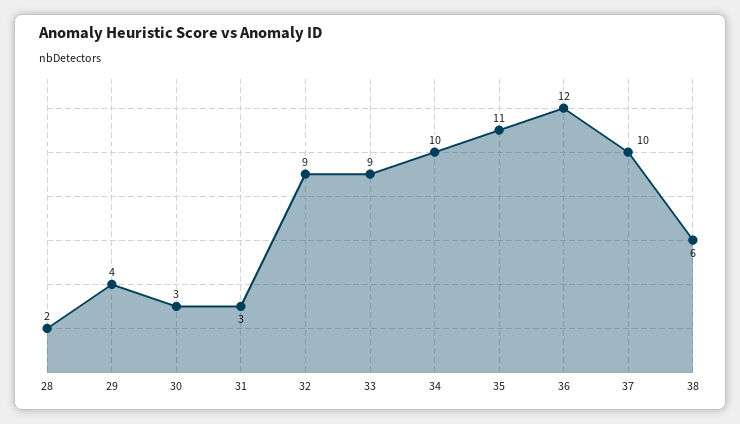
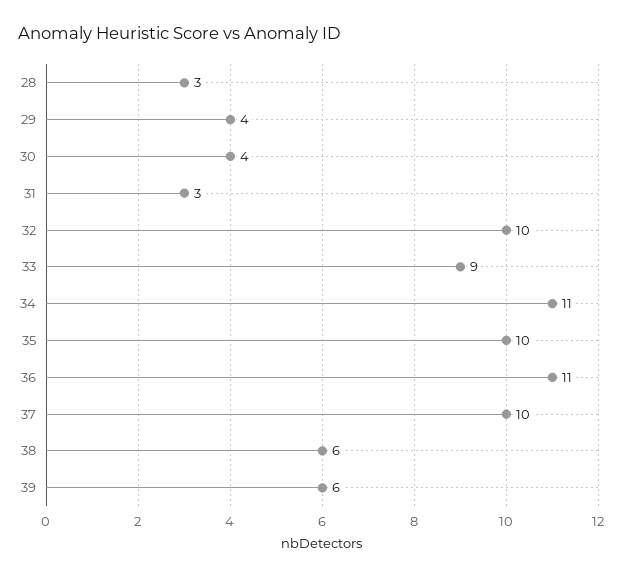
  {
-   "28": 2,
+   "28": 3,
    "29": 4,
-   "30": 3,
+   "30": 4,
    "31": 3,
-   "32": 9,
+   "32": 10,
    "33": 9,
-   "34": 10,
+   "34": 11,
-   "35": 11,
+   "35": 10,
-   "36": 12,
+   "36": 11,
    "37": 10,
-   "38": 6
+   "38": 6,
+   "39": 6
  }

